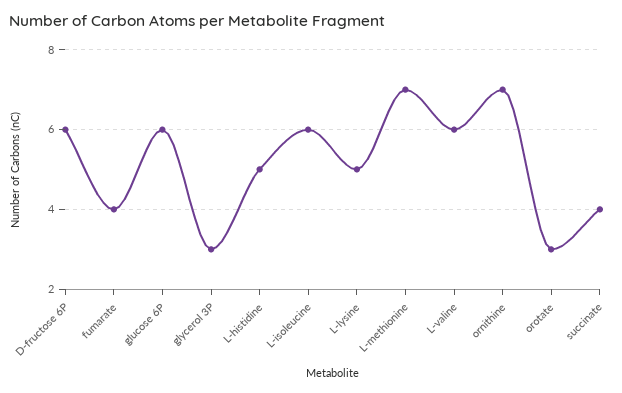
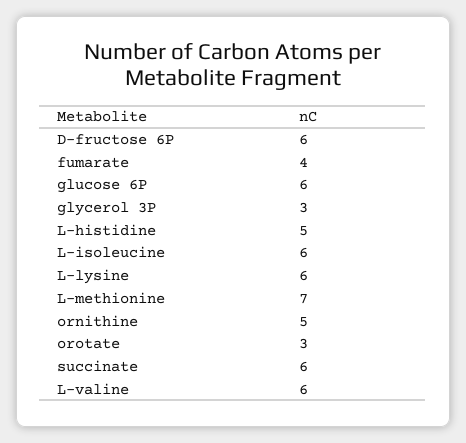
  {
    "D-fructose 6P": 6,
    "fumarate": 4,
    "glucose 6P": 6,
    "glycerol 3P": 3,
    "L-histidine": 5,
    "L-isoleucine": 6,
-   "L-lysine": 5,
+   "L-lysine": 6,
    "L-methionine": 7,
    "L-valine": 6,
-   "ornithine": 7,
+   "ornithine": 5,
    "orotate": 3,
-   "succinate": 4
+   "succinate": 6
  }

